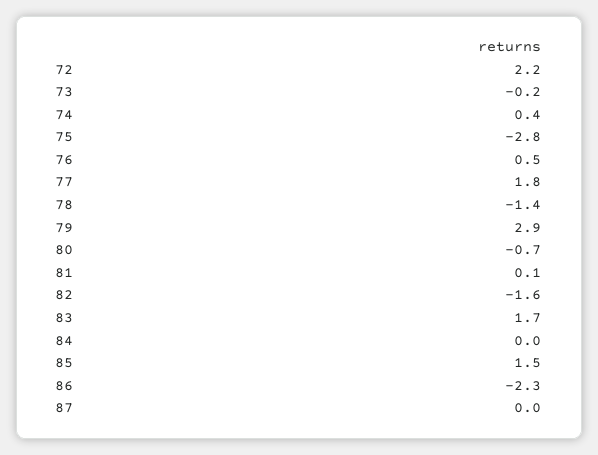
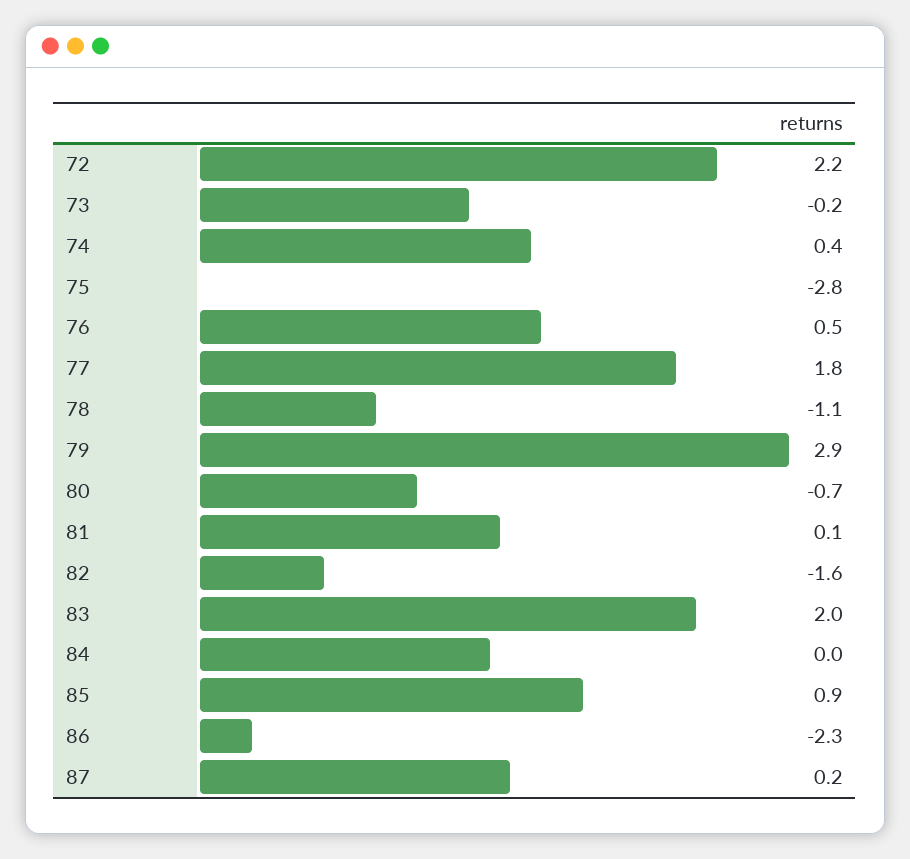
  {
    "72": 2.2,
    "73": -0.2,
    "74": 0.4,
    "75": -2.8,
    "76": 0.5,
    "77": 1.8,
-   "78": -1.4,
+   "78": -1.1,
    "79": 2.9,
    "80": -0.7,
    "81": 0.1,
    "82": -1.6,
-   "83": 1.7,
+   "83": 2,
    "84": 0,
-   "85": 1.5,
+   "85": 0.9,
    "86": -2.3,
-   "87": 0
+   "87": 0.2
  }

